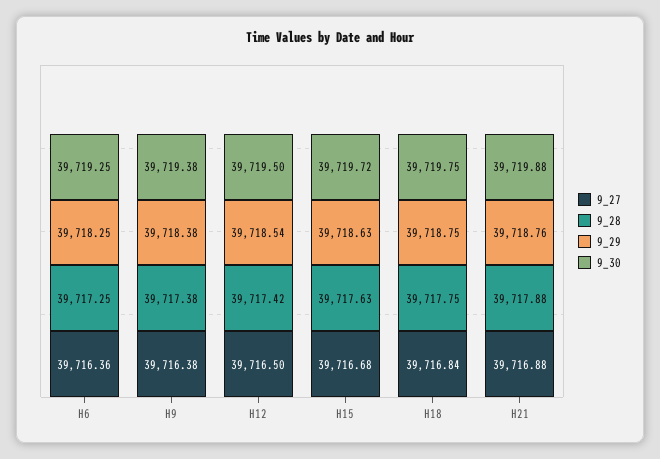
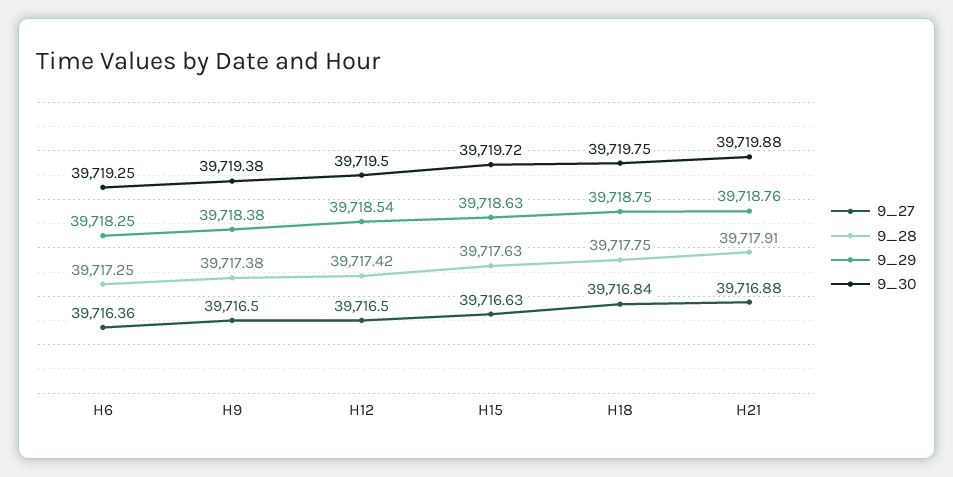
  {
    "9_27": {
      "H6": 39716.36,
-     "H9": 39716.38,
+     "H9": 39716.5,
      "H12": 39716.5,
-     "H15": 39716.68,
+     "H15": 39716.63,
      "H18": 39716.84,
      "H21": 39716.88
    },
    "9_28": {
      "H6": 39717.25,
      "H9": 39717.38,
      "H12": 39717.42,
      "H15": 39717.63,
      "H18": 39717.75,
-     "H21": 39717.88
+     "H21": 39717.91
    },
    "9_29": {
      "H6": 39718.25,
      "H9": 39718.38,
      "H12": 39718.54,
      "H15": 39718.63,
      "H18": 39718.75,
      "H21": 39718.76
    },
    "9_30": {
      "H6": 39719.25,
      "H9": 39719.38,
      "H12": 39719.5,
      "H15": 39719.72,
      "H18": 39719.75,
      "H21": 39719.88
    }
  }

